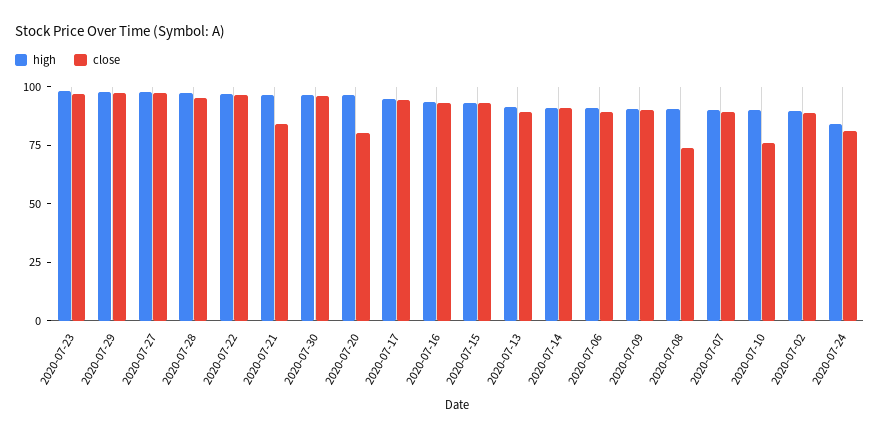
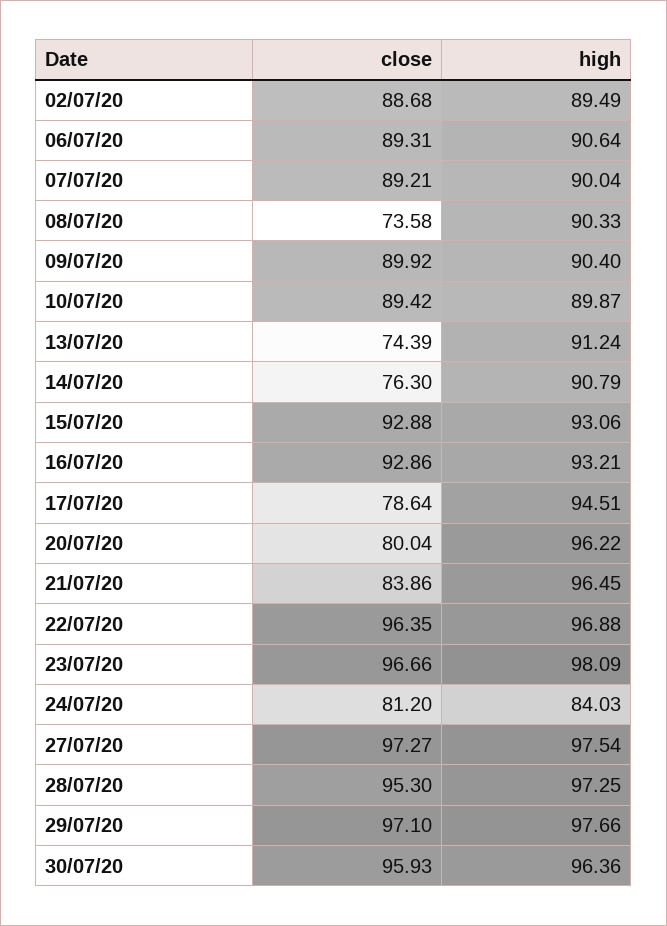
  {
    "high": {
      "2020-07-23": 98.09,
      "2020-07-29": 97.66,
      "2020-07-27": 97.54,
      "2020-07-28": 97.25,
      "2020-07-22": 96.88,
      "2020-07-21": 96.45,
      "2020-07-30": 96.36,
      "2020-07-20": 96.22,
      "2020-07-17": 94.51,
      "2020-07-16": 93.21,
      "2020-07-15": 93.06,
      "2020-07-13": 91.24,
      "2020-07-14": 90.79,
      "2020-07-06": 90.64,
      "2020-07-09": 90.4,
      "2020-07-08": 90.33,
      "2020-07-07": 90.04,
      "2020-07-10": 89.87,
      "2020-07-02": 89.49,
      "2020-07-24": 84.03
    },
    "close": {
      "2020-07-23": 96.66,
      "2020-07-29": 97.1,
      "2020-07-27": 97.27,
      "2020-07-28": 95.3,
      "2020-07-22": 96.35,
      "2020-07-21": 83.86,
      "2020-07-30": 95.93,
      "2020-07-20": 80.04,
-     "2020-07-17": 95,
+     "2020-07-17": 78.64,
      "2020-07-16": 92.86,
      "2020-07-15": 92.88,
-     "2020-07-13": 90,
+     "2020-07-13": 74.39,
-     "2020-07-14": 90,
+     "2020-07-14": 76.3,
      "2020-07-06": 89.31,
      "2020-07-09": 89.92,
      "2020-07-08": 73.58,
      "2020-07-07": 89.21,
-     "2020-07-10": 75,
+     "2020-07-10": 89.42,
      "2020-07-02": 88.68,
      "2020-07-24": 81.2
    }
  }

